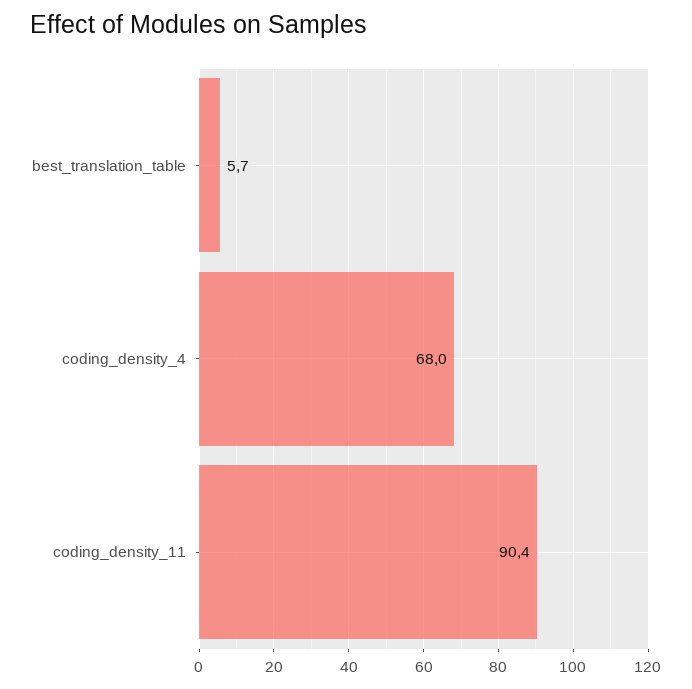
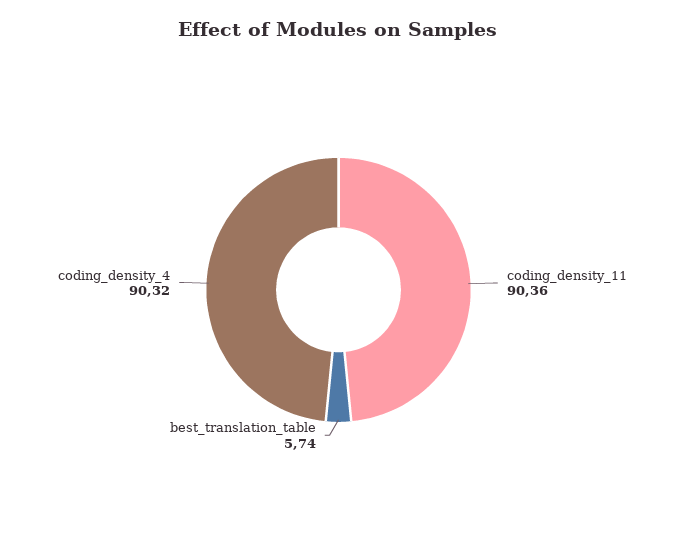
  {
    "best_translation_table": 5.74,
-   "coding_density_4": 68,
+   "coding_density_4": 90.32,
    "coding_density_11": 90.36
  }

